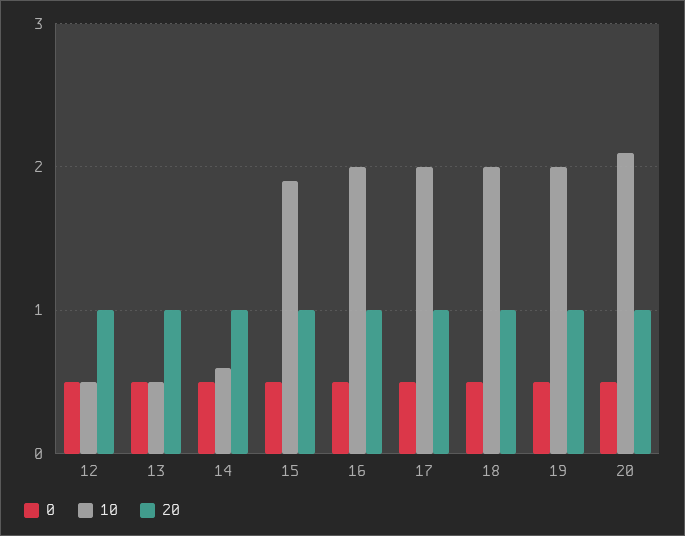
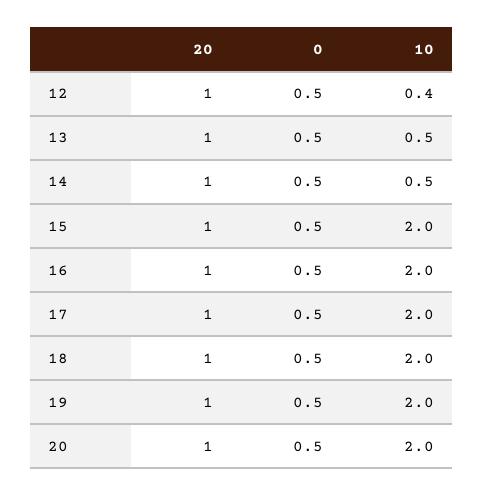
  {
    "0": {
      "12": 0.5,
      "13": 0.5,
      "14": 0.5,
      "15": 0.5,
      "16": 0.5,
      "17": 0.5,
      "18": 0.5,
      "19": 0.5,
      "20": 0.5
    },
    "10": {
-     "12": 0.5,
+     "12": 0.4,
      "13": 0.5,
-     "14": 0.6,
+     "14": 0.5,
-     "15": 1.9,
+     "15": 2,
      "16": 2,
      "17": 2,
      "18": 2,
      "19": 2,
-     "20": 2.1
+     "20": 2
    },
    "20": {
      "12": 1,
      "13": 1,
      "14": 1,
      "15": 1,
      "16": 1,
      "17": 1,
      "18": 1,
      "19": 1,
      "20": 1
    }
  }

